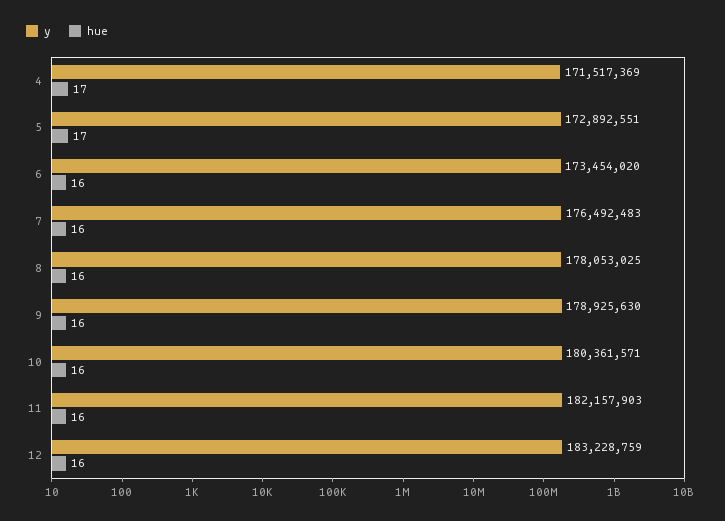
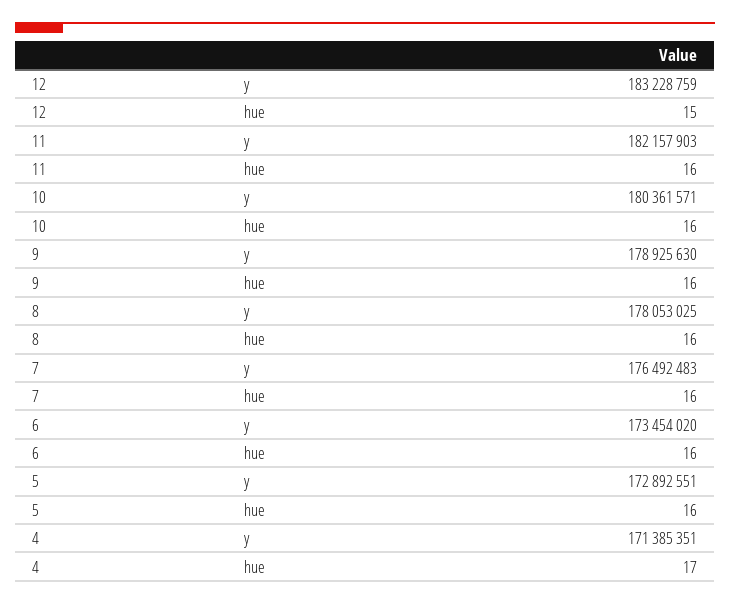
  {
    "y": {
-     "4": 171517369,
+     "4": 171385351,
      "5": 172892551,
      "6": 173454020,
      "7": 176492483,
      "8": 178053025,
      "9": 178925630,
      "10": 180361571,
      "11": 182157903,
      "12": 183228759
    },
    "hue": {
      "4": 17,
-     "5": 17,
+     "5": 16,
      "6": 16,
      "7": 16,
      "8": 16,
      "9": 16,
      "10": 16,
      "11": 16,
-     "12": 16
+     "12": 15
    }
  }

